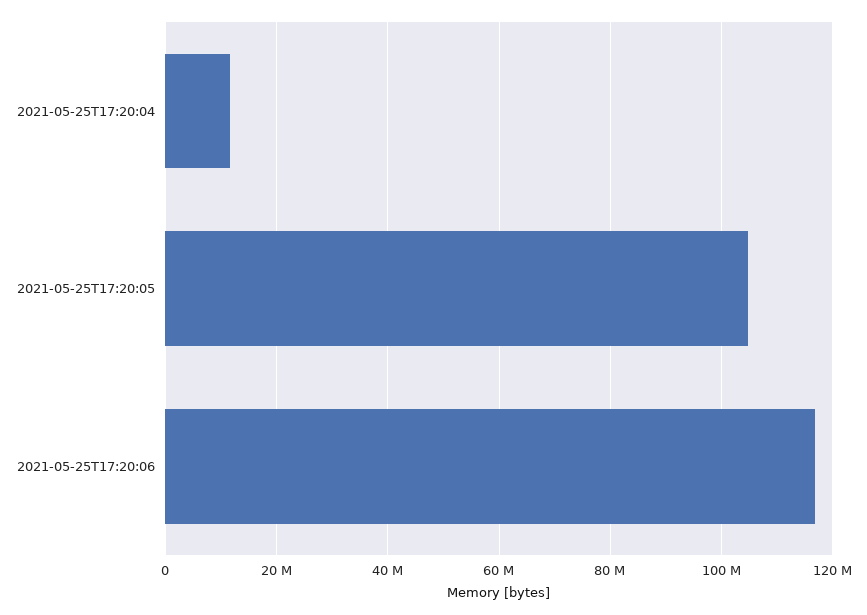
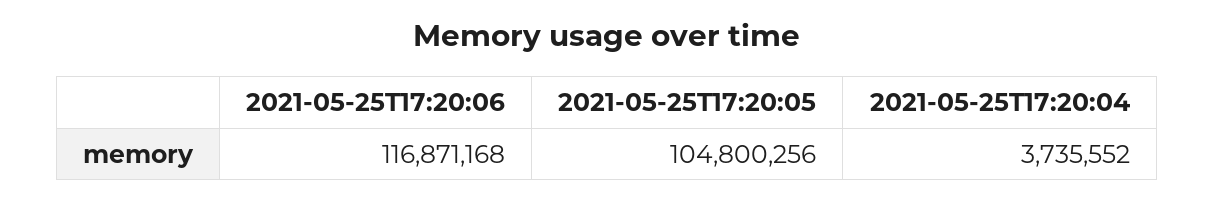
  {
-   "2021-05-25T17:20:04": 12000000,
+   "2021-05-25T17:20:04": 3735552,
    "2021-05-25T17:20:05": 104800256,
    "2021-05-25T17:20:06": 116871168
  }

